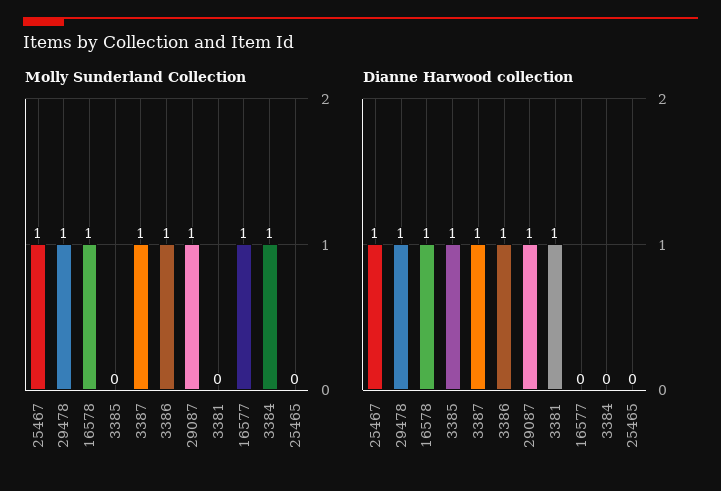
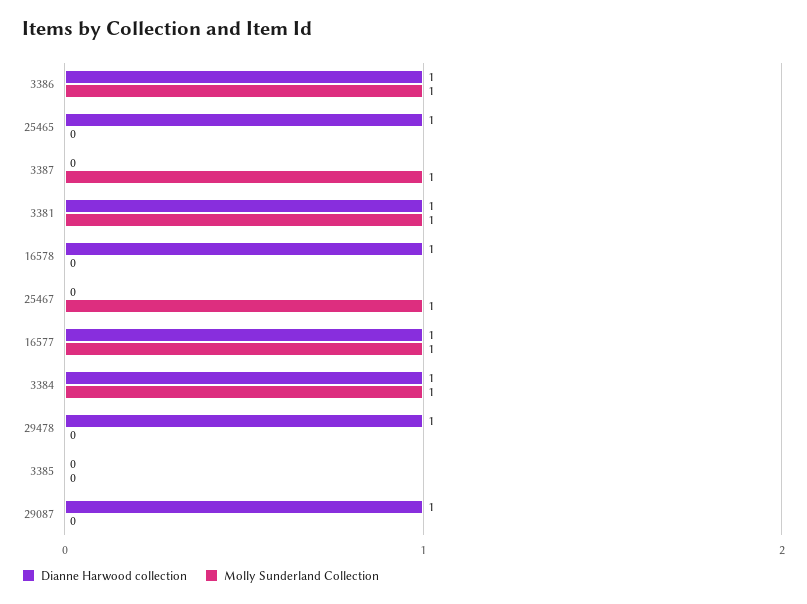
  {
    "Molly Sunderland Collection": {
      "25467": 1,
-     "29478": 1,
+     "29478": 0,
-     "16578": 1,
+     "16578": 0,
      "3385": 0,
      "3387": 1,
      "3386": 1,
-     "29087": 1,
+     "29087": 0,
-     "3381": 0,
+     "3381": 1,
      "16577": 1,
      "3384": 1,
      "25465": 0
    },
    "Dianne Harwood collection": {
-     "25467": 1,
+     "25467": 0,
      "29478": 1,
      "16578": 1,
-     "3385": 1,
+     "3385": 0,
-     "3387": 1,
+     "3387": 0,
      "3386": 1,
      "29087": 1,
      "3381": 1,
-     "16577": 0,
+     "16577": 1,
-     "3384": 0,
+     "3384": 1,
-     "25465": 0
+     "25465": 1
    }
  }

